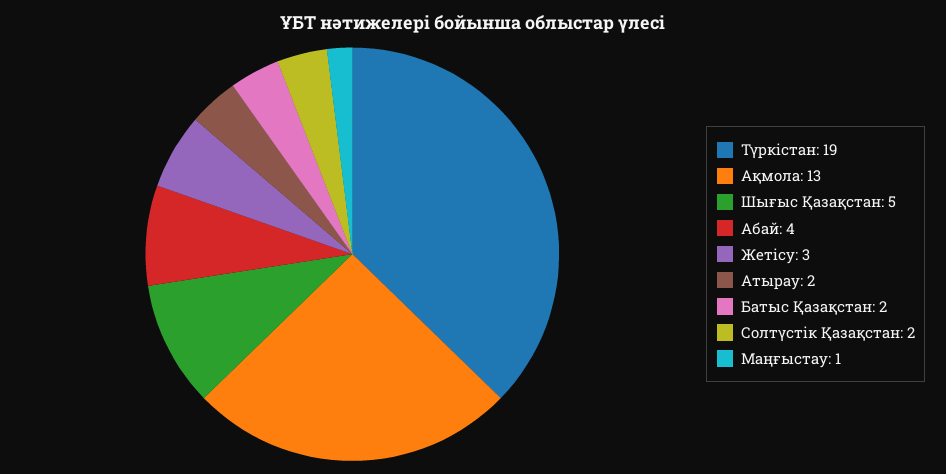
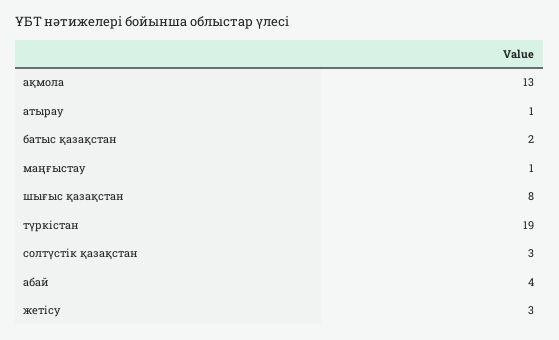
  {
    "Түркістан": 19,
    "Ақмола": 13,
-   "Шығыс Қазақстан": 5,
+   "Шығыс Қазақстан": 8,
    "Абай": 4,
    "Жетісу": 3,
-   "Атырау": 2,
+   "Атырау": 1,
    "Батыс Қазақстан": 2,
-   "Солтүстік Қазақстан": 2,
+   "Солтүстік Қазақстан": 3,
    "Маңғыстау": 1
  }

